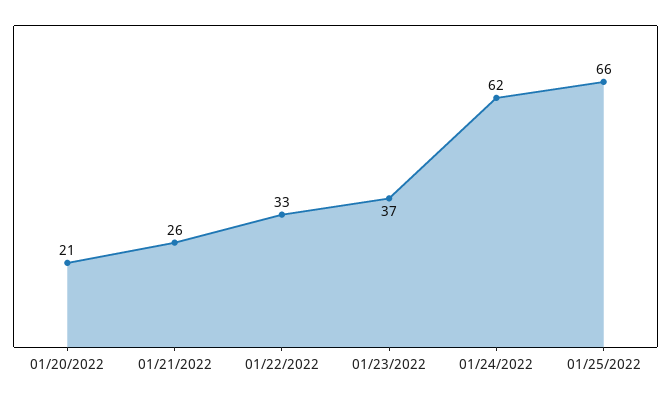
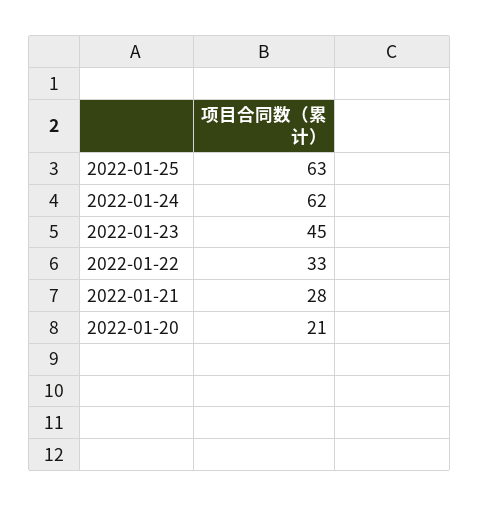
  {
    "01/20/2022": 21,
-   "01/21/2022": 26,
+   "01/21/2022": 28,
    "01/22/2022": 33,
-   "01/23/2022": 37,
+   "01/23/2022": 45,
    "01/24/2022": 62,
-   "01/25/2022": 66
+   "01/25/2022": 63
  }

